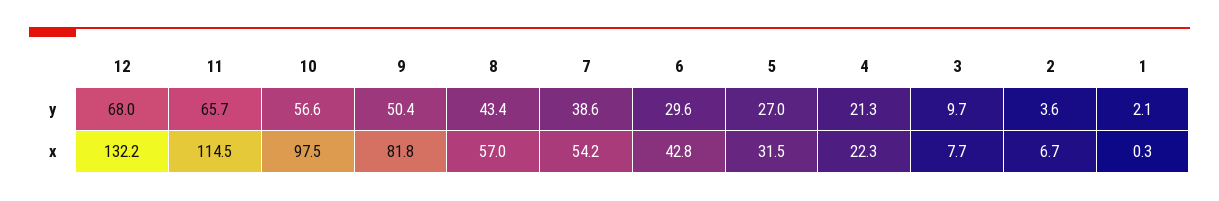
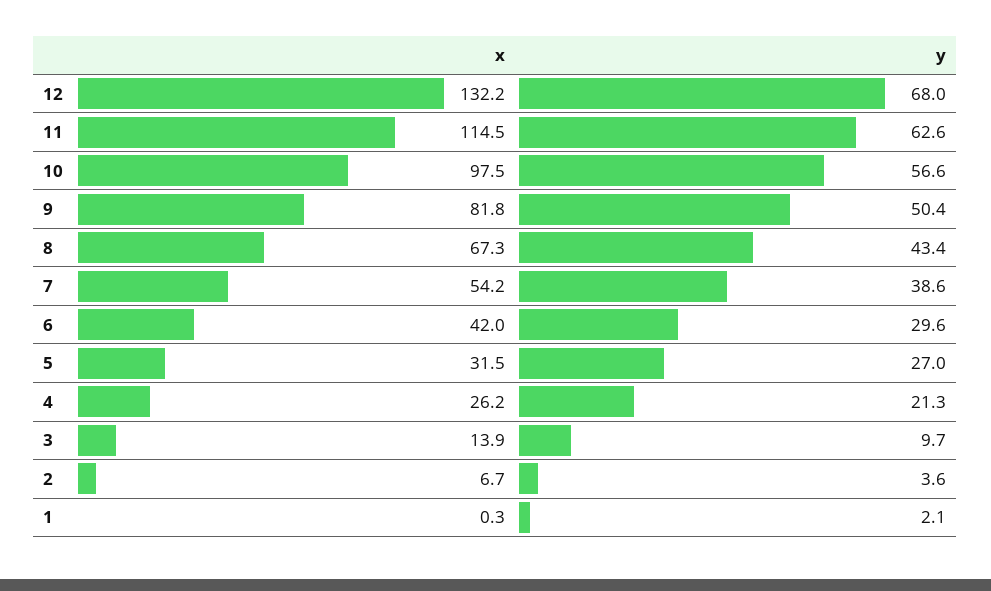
  {
    "12": {
      "y": 68,
      "x": 132.2
    },
    "11": {
-     "y": 65.7,
+     "y": 62.6,
      "x": 114.5
    },
    "10": {
      "y": 56.6,
      "x": 97.5
    },
    "9": {
      "y": 50.4,
      "x": 81.8
    },
    "8": {
      "y": 43.4,
-     "x": 57
+     "x": 67.3
    },
    "7": {
      "y": 38.6,
      "x": 54.2
    },
    "6": {
      "y": 29.6,
-     "x": 42.8
+     "x": 42
    },
    "5": {
      "y": 27,
      "x": 31.5
    },
    "4": {
      "y": 21.3,
-     "x": 22.3
+     "x": 26.2
    },
    "3": {
      "y": 9.7,
-     "x": 7.7
+     "x": 13.9
    },
    "2": {
      "y": 3.6,
      "x": 6.7
    },
    "1": {
      "y": 2.1,
      "x": 0.3
    }
  }

